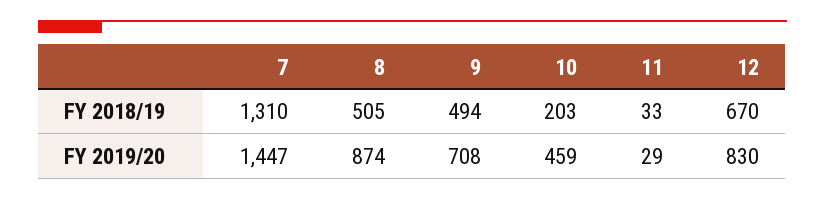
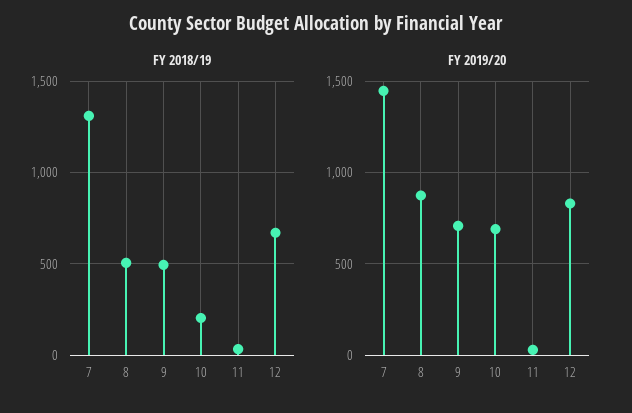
  {
    "FY 2018/19": {
      "7": 1310,
      "8": 505,
      "9": 494,
      "10": 203,
      "11": 33,
      "12": 670
    },
    "FY 2019/20": {
      "7": 1447,
      "8": 874,
      "9": 708,
-     "10": 459,
+     "10": 700,
      "11": 29,
      "12": 830
    }
  }

